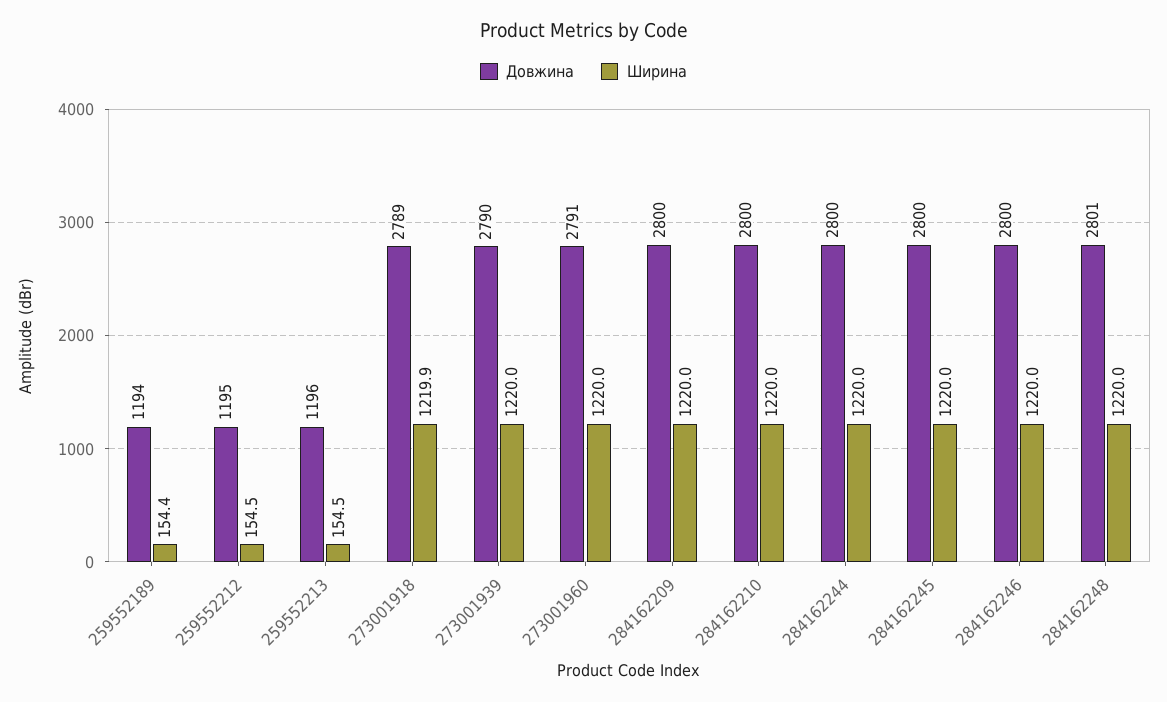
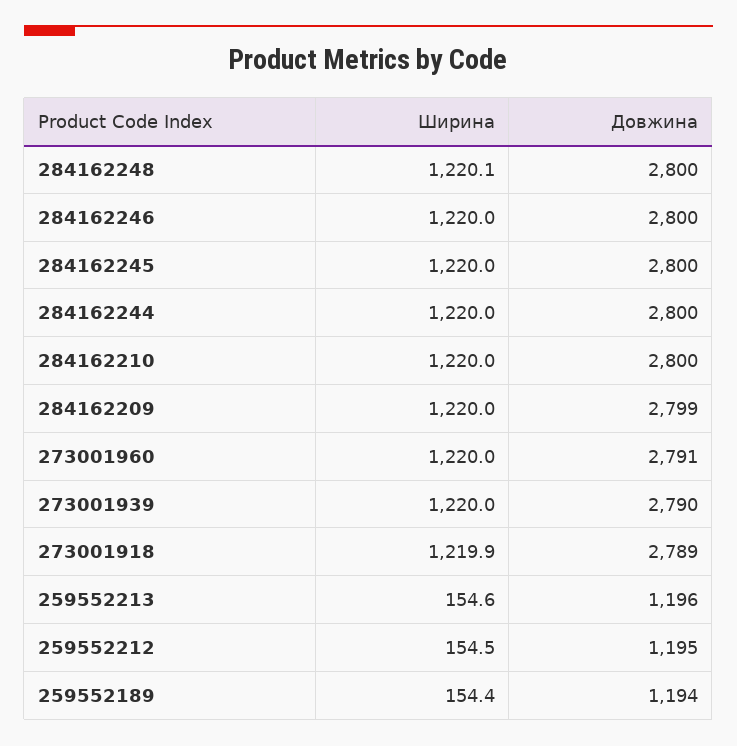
  {
    "Довжина": {
      "259552189": 1194,
      "259552212": 1195,
      "259552213": 1196,
      "273001918": 2789,
      "273001939": 2790,
      "273001960": 2791,
-     "284162209": 2800,
+     "284162209": 2799,
      "284162210": 2800,
      "284162244": 2800,
      "284162245": 2800,
      "284162246": 2800,
-     "284162248": 2801
+     "284162248": 2800
    },
    "Ширина": {
      "259552189": 154.4,
      "259552212": 154.5,
-     "259552213": 154.5,
+     "259552213": 154.6,
      "273001918": 1219.9,
      "273001939": 1220,
      "273001960": 1220,
      "284162209": 1220,
      "284162210": 1220,
      "284162244": 1220,
      "284162245": 1220,
      "284162246": 1220,
-     "284162248": 1220
+     "284162248": 1220.1
    }
  }

